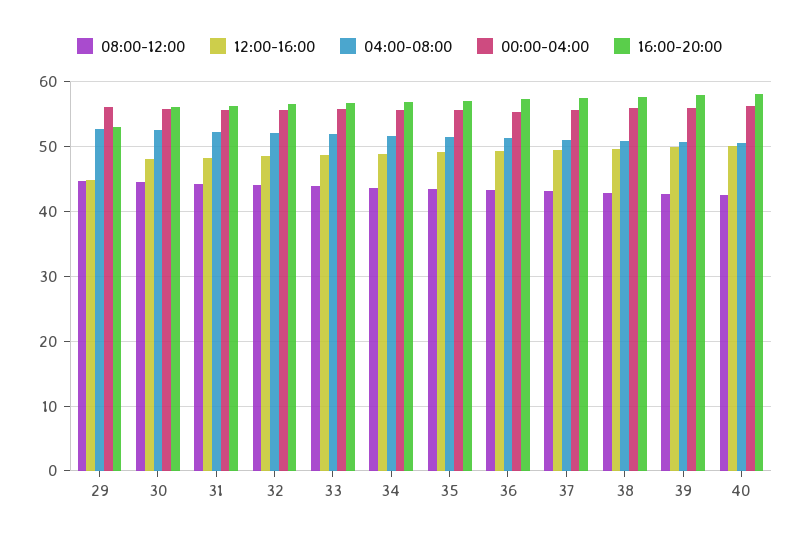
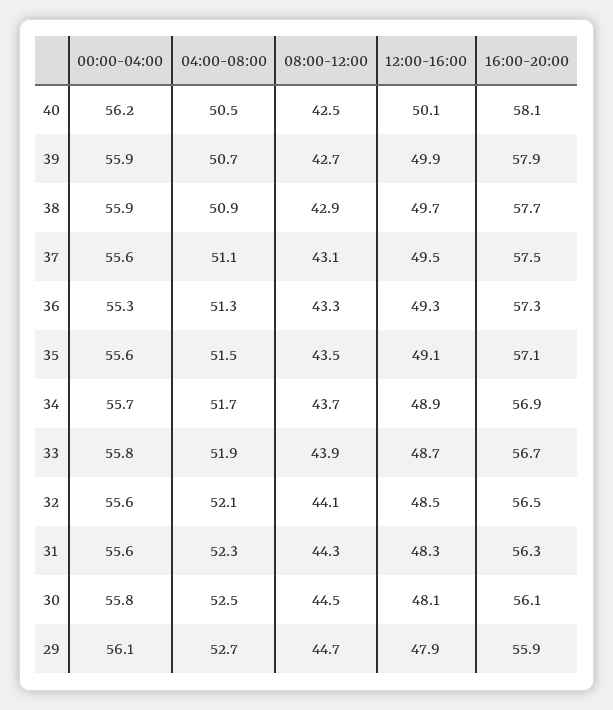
  {
    "08:00-12:00": {
      "29": 44.7,
      "30": 44.5,
      "31": 44.3,
      "32": 44.1,
      "33": 43.9,
      "34": 43.7,
      "35": 43.5,
      "36": 43.3,
      "37": 43.1,
      "38": 42.9,
      "39": 42.7,
      "40": 42.5
    },
    "12:00-16:00": {
-     "29": 45,
+     "29": 47.9,
      "30": 48.1,
      "31": 48.3,
      "32": 48.5,
      "33": 48.7,
      "34": 48.9,
      "35": 49.1,
      "36": 49.3,
      "37": 49.5,
      "38": 49.7,
      "39": 49.9,
      "40": 50.1
    },
    "04:00-08:00": {
      "29": 52.7,
      "30": 52.5,
      "31": 52.3,
      "32": 52.1,
      "33": 51.9,
      "34": 51.7,
      "35": 51.5,
      "36": 51.3,
      "37": 51.1,
      "38": 50.9,
      "39": 50.7,
      "40": 50.5
    },
    "00:00-04:00": {
      "29": 56.1,
      "30": 55.8,
      "31": 55.6,
      "32": 55.6,
      "33": 55.8,
      "34": 55.7,
      "35": 55.6,
      "36": 55.3,
      "37": 55.6,
      "38": 55.9,
      "39": 55.9,
      "40": 56.2
    },
    "16:00-20:00": {
-     "29": 53,
+     "29": 55.9,
      "30": 56.1,
      "31": 56.3,
      "32": 56.5,
      "33": 56.7,
      "34": 56.9,
      "35": 57.1,
      "36": 57.3,
      "37": 57.5,
      "38": 57.7,
      "39": 57.9,
      "40": 58.1
    }
  }

